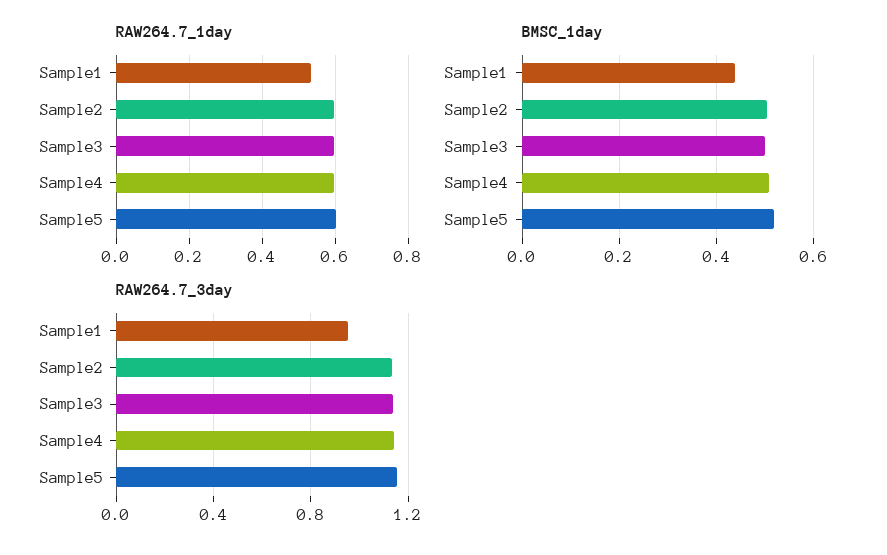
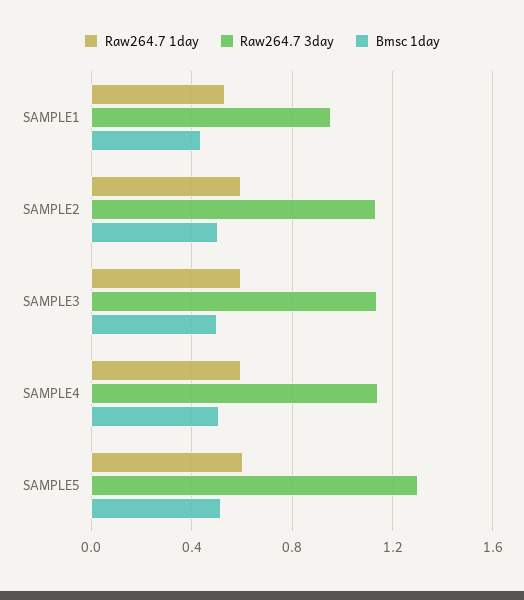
  {
    "RAW264.7_1day": {
      "Sample1": 0.54,
      "Sample2": 0.6,
      "Sample3": 0.6,
      "Sample4": 0.6,
      "Sample5": 0.6
    },
    "BMSC_1day": {
      "Sample1": 0.44,
      "Sample2": 0.5,
      "Sample3": 0.5,
      "Sample4": 0.5,
      "Sample5": 0.52
    },
    "RAW264.7_3day": {
      "Sample1": 0.95,
      "Sample2": 1.15,
      "Sample3": 1.15,
      "Sample4": 1.15,
-     "Sample5": 1.15
+     "Sample5": 1.3
    }
  }

